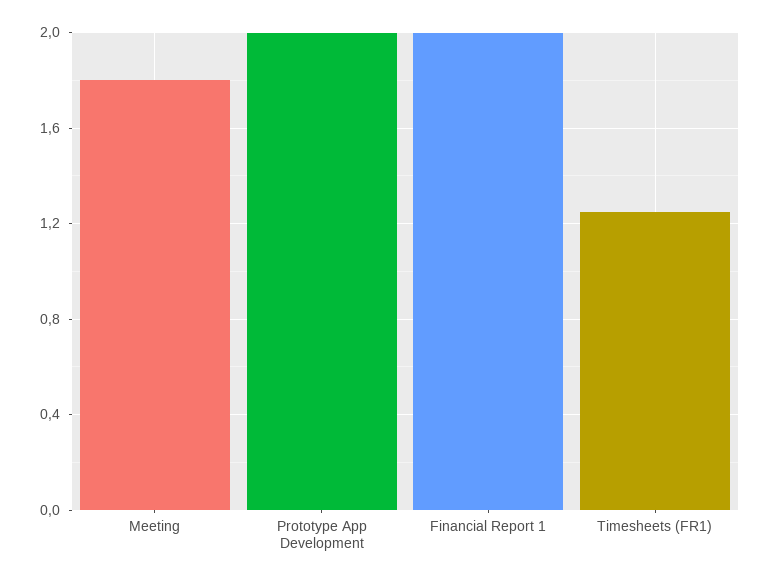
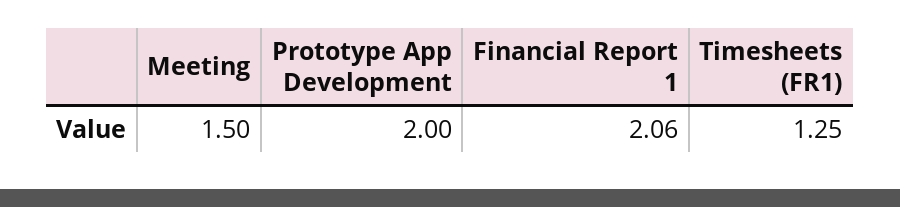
  {
-   "Meeting": 1.8,
+   "Meeting": 1.5,
    "Prototype App Development": 2,
-   "Financial Report 1": 2,
+   "Financial Report 1": 2.06,
    "Timesheets (FR1)": 1.25
  }

